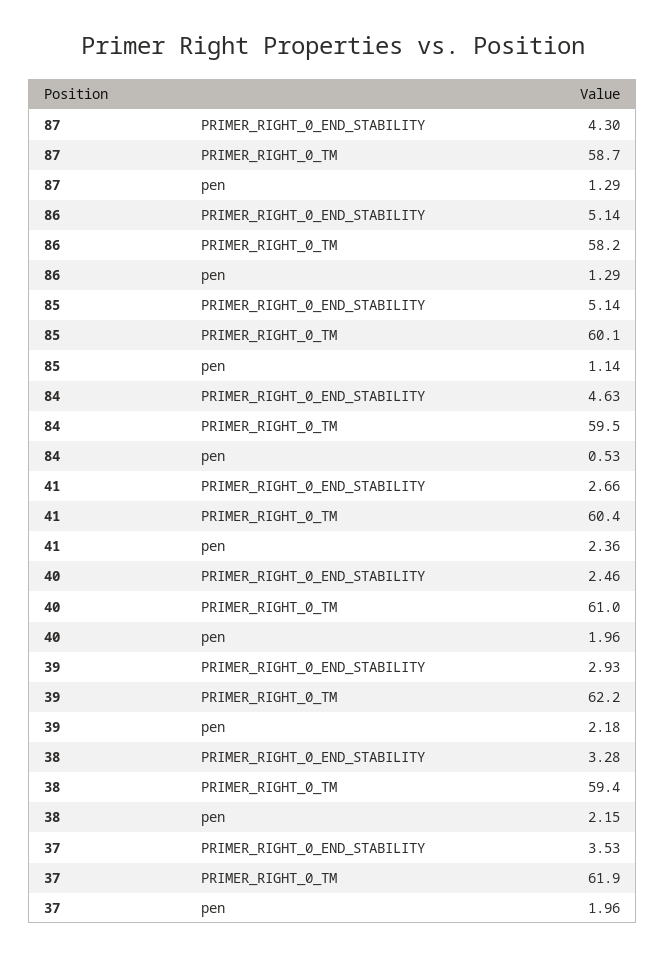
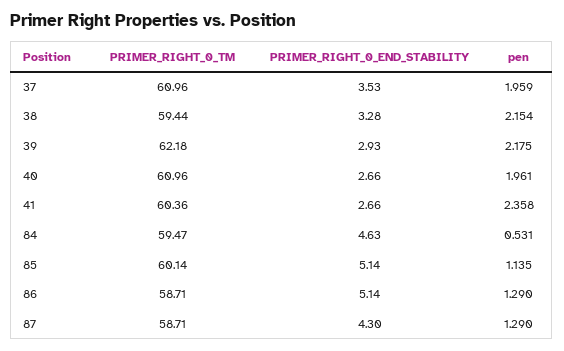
  {
    "87": {
      "PRIMER_RIGHT_0_END_STABILITY": 4.3,
      "PRIMER_RIGHT_0_TM": 58.71,
      "pen": 1.29
    },
    "86": {
      "PRIMER_RIGHT_0_END_STABILITY": 5.14,
-     "PRIMER_RIGHT_0_TM": 58.2,
+     "PRIMER_RIGHT_0_TM": 58.71,
      "pen": 1.29
    },
    "85": {
      "PRIMER_RIGHT_0_END_STABILITY": 5.14,
      "PRIMER_RIGHT_0_TM": 60.14,
      "pen": 1.135
    },
    "84": {
      "PRIMER_RIGHT_0_END_STABILITY": 4.63,
      "PRIMER_RIGHT_0_TM": 59.47,
      "pen": 0.531
    },
    "41": {
      "PRIMER_RIGHT_0_END_STABILITY": 2.66,
      "PRIMER_RIGHT_0_TM": 60.36,
      "pen": 2.358
    },
    "40": {
-     "PRIMER_RIGHT_0_END_STABILITY": 2.46,
+     "PRIMER_RIGHT_0_END_STABILITY": 2.66,
      "PRIMER_RIGHT_0_TM": 60.96,
      "pen": 1.961
    },
    "39": {
      "PRIMER_RIGHT_0_END_STABILITY": 2.93,
      "PRIMER_RIGHT_0_TM": 62.18,
      "pen": 2.175
    },
    "38": {
      "PRIMER_RIGHT_0_END_STABILITY": 3.28,
      "PRIMER_RIGHT_0_TM": 59.44,
      "pen": 2.154
    },
    "37": {
      "PRIMER_RIGHT_0_END_STABILITY": 3.53,
-     "PRIMER_RIGHT_0_TM": 61.9,
+     "PRIMER_RIGHT_0_TM": 60.96,
      "pen": 1.959
    }
  }

